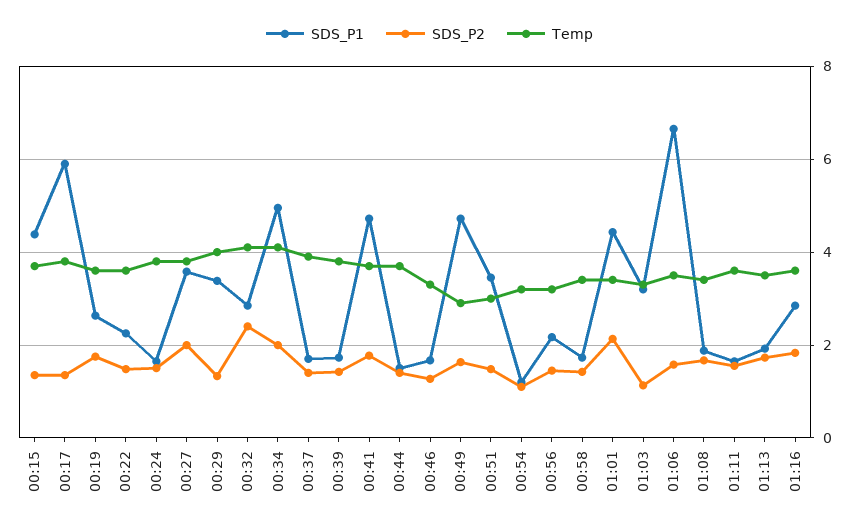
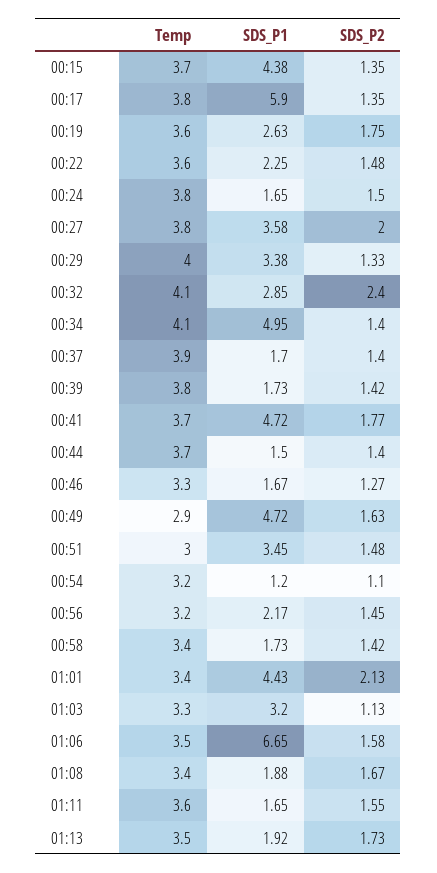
  {
    "SDS_P1": {
      "00:15": 4.38,
      "00:17": 5.9,
      "00:19": 2.63,
      "00:22": 2.25,
      "00:24": 1.65,
      "00:27": 3.58,
      "00:29": 3.38,
      "00:32": 2.85,
      "00:34": 4.95,
      "00:37": 1.7,
      "00:39": 1.73,
      "00:41": 4.72,
      "00:44": 1.5,
      "00:46": 1.67,
      "00:49": 4.72,
      "00:51": 3.45,
      "00:54": 1.2,
      "00:56": 2.17,
      "00:58": 1.73,
      "01:01": 4.43,
      "01:03": 3.2,
      "01:06": 6.65,
      "01:08": 1.88,
      "01:11": 1.65,
-     "01:13": 1.92,
+     "01:13": 1.92
-     "01:16": 2.8
    },
    "SDS_P2": {
      "00:15": 1.35,
      "00:17": 1.35,
      "00:19": 1.75,
      "00:22": 1.48,
      "00:24": 1.5,
      "00:27": 2,
      "00:29": 1.33,
      "00:32": 2.4,
-     "00:34": 2,
+     "00:34": 1.4,
      "00:37": 1.4,
      "00:39": 1.42,
      "00:41": 1.77,
      "00:44": 1.4,
      "00:46": 1.27,
      "00:49": 1.63,
      "00:51": 1.48,
      "00:54": 1.1,
      "00:56": 1.45,
      "00:58": 1.42,
      "01:01": 2.13,
      "01:03": 1.13,
      "01:06": 1.58,
      "01:08": 1.67,
      "01:11": 1.55,
-     "01:13": 1.73,
+     "01:13": 1.73
-     "01:16": 1.8
    },
    "Temp": {
      "00:15": 3.7,
      "00:17": 3.8,
      "00:19": 3.6,
      "00:22": 3.6,
      "00:24": 3.8,
      "00:27": 3.8,
      "00:29": 4,
      "00:32": 4.1,
      "00:34": 4.1,
      "00:37": 3.9,
      "00:39": 3.8,
      "00:41": 3.7,
      "00:44": 3.7,
      "00:46": 3.3,
      "00:49": 2.9,
      "00:51": 3,
      "00:54": 3.2,
      "00:56": 3.2,
      "00:58": 3.4,
      "01:01": 3.4,
      "01:03": 3.3,
      "01:06": 3.5,
      "01:08": 3.4,
      "01:11": 3.6,
-     "01:13": 3.5,
+     "01:13": 3.5
-     "01:16": 3.6
    }
  }

